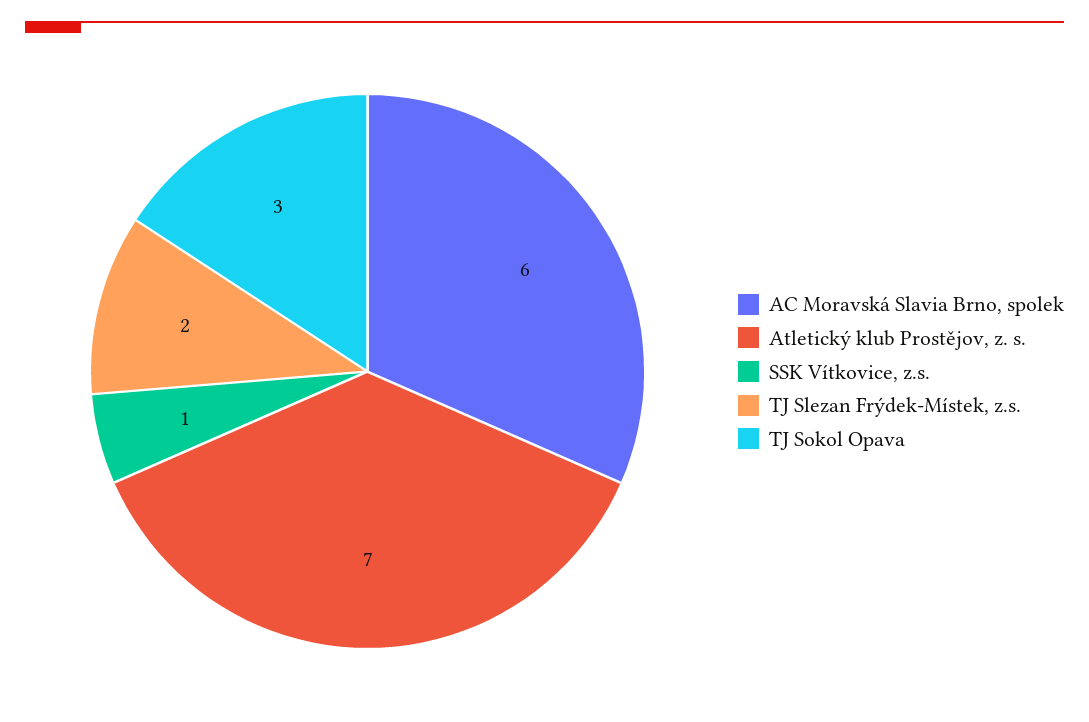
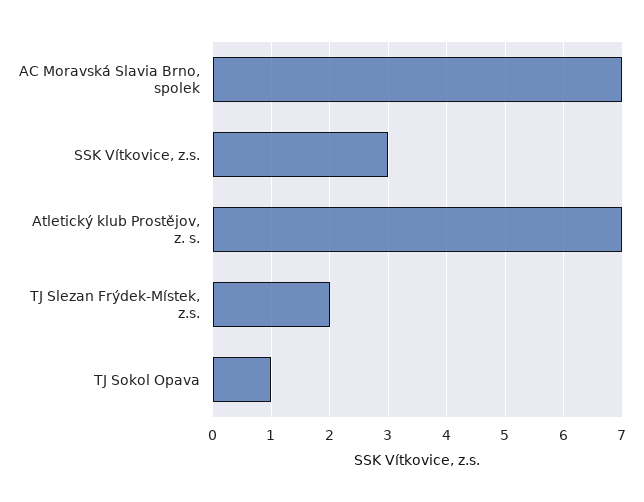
  {
-   "AC Moravská Slavia Brno, spolek": 6,
+   "AC Moravská Slavia Brno, spolek": 7,
    "Atletický klub Prostějov, z. s.": 7,
-   "SSK Vítkovice, z.s.": 1,
+   "SSK Vítkovice, z.s.": 3,
    "TJ Slezan Frýdek-Místek, z.s.": 2,
-   "TJ Sokol Opava": 3
+   "TJ Sokol Opava": 1
  }

